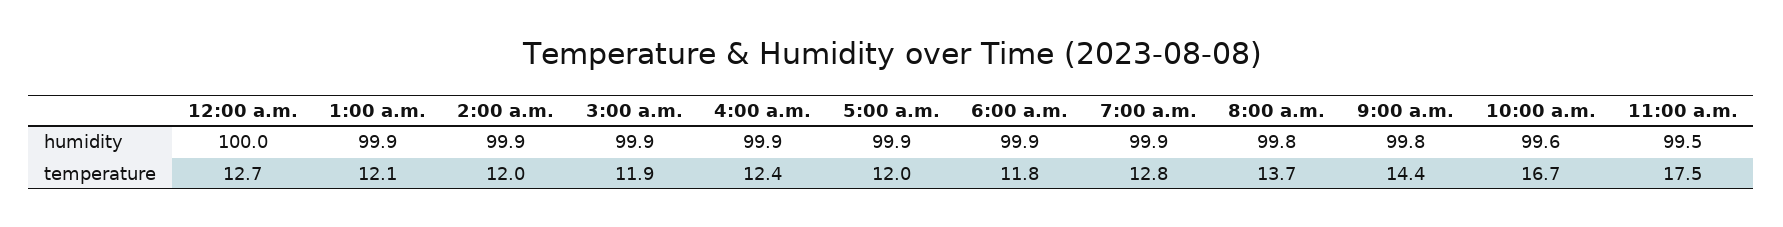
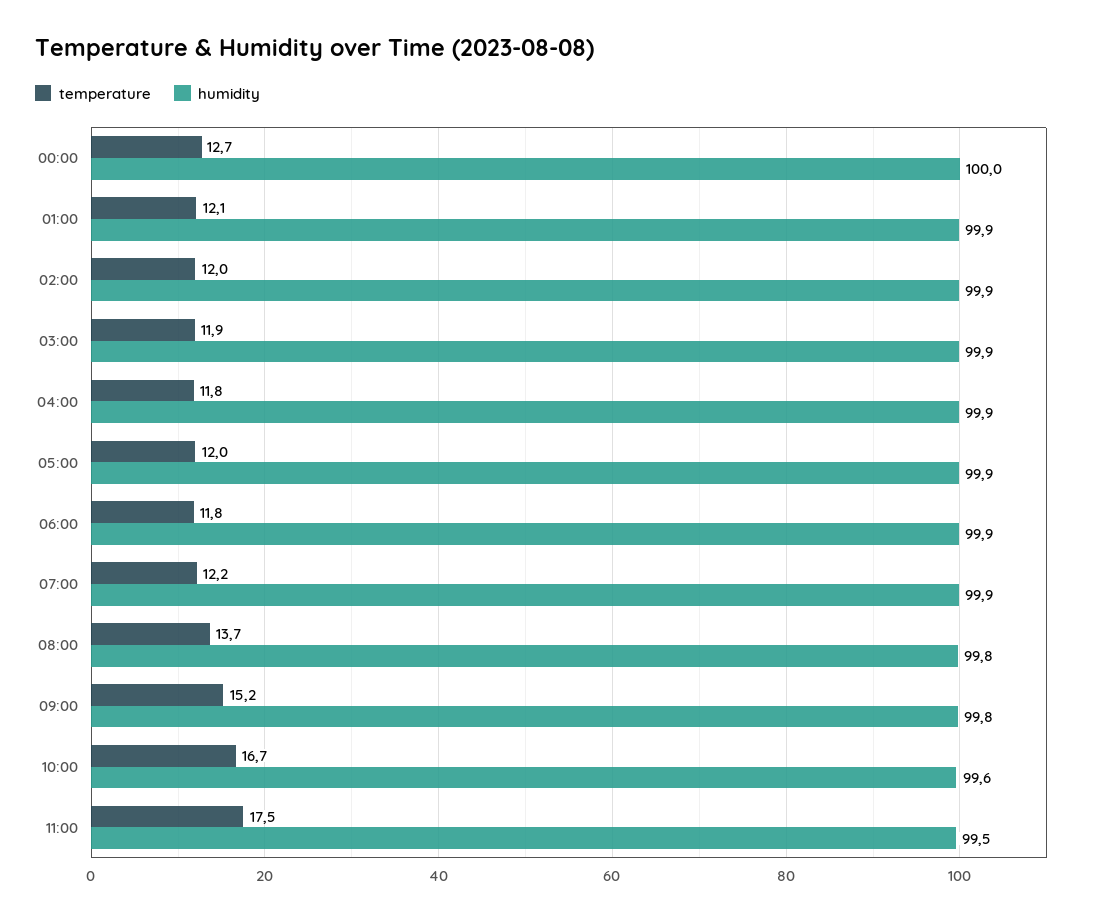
  {
    "humidity": {
      "12:00 a.m.": 100,
      "1:00 a.m.": 99.9,
      "2:00 a.m.": 99.9,
      "3:00 a.m.": 99.9,
      "4:00 a.m.": 99.9,
      "5:00 a.m.": 99.9,
      "6:00 a.m.": 99.9,
      "7:00 a.m.": 99.9,
      "8:00 a.m.": 99.8,
      "9:00 a.m.": 99.8,
      "10:00 a.m.": 99.6,
      "11:00 a.m.": 99.5
    },
    "temperature": {
      "12:00 a.m.": 12.7,
      "1:00 a.m.": 12.1,
      "2:00 a.m.": 12,
      "3:00 a.m.": 11.9,
-     "4:00 a.m.": 12.4,
+     "4:00 a.m.": 11.8,
      "5:00 a.m.": 12,
      "6:00 a.m.": 11.8,
-     "7:00 a.m.": 12.8,
+     "7:00 a.m.": 12.2,
      "8:00 a.m.": 13.7,
-     "9:00 a.m.": 14.4,
+     "9:00 a.m.": 15.2,
      "10:00 a.m.": 16.7,
      "11:00 a.m.": 17.5
    }
  }

